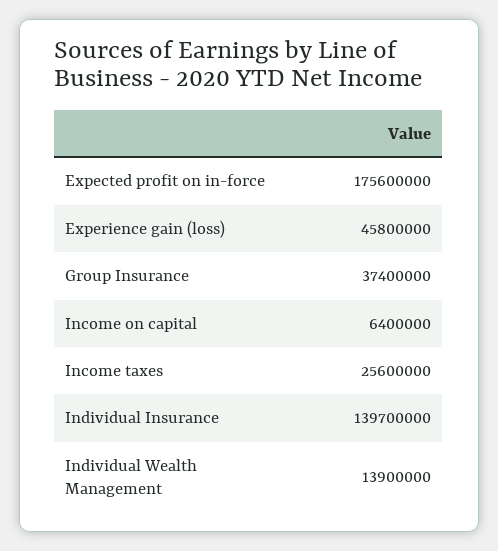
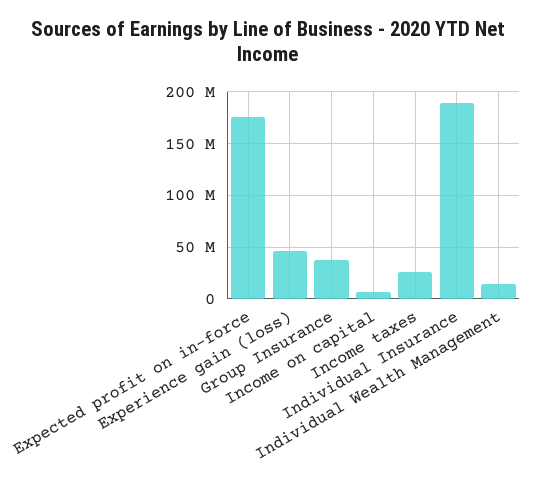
  {
    "Expected profit on in-force": 175600000,
    "Experience gain (loss)": 45800000,
    "Group Insurance": 37400000,
    "Income on capital": 6400000,
    "Income taxes": 25600000,
-   "Individual Insurance": 139700000,
+   "Individual Insurance": 190000000,
    "Individual Wealth Management": 13900000
  }

